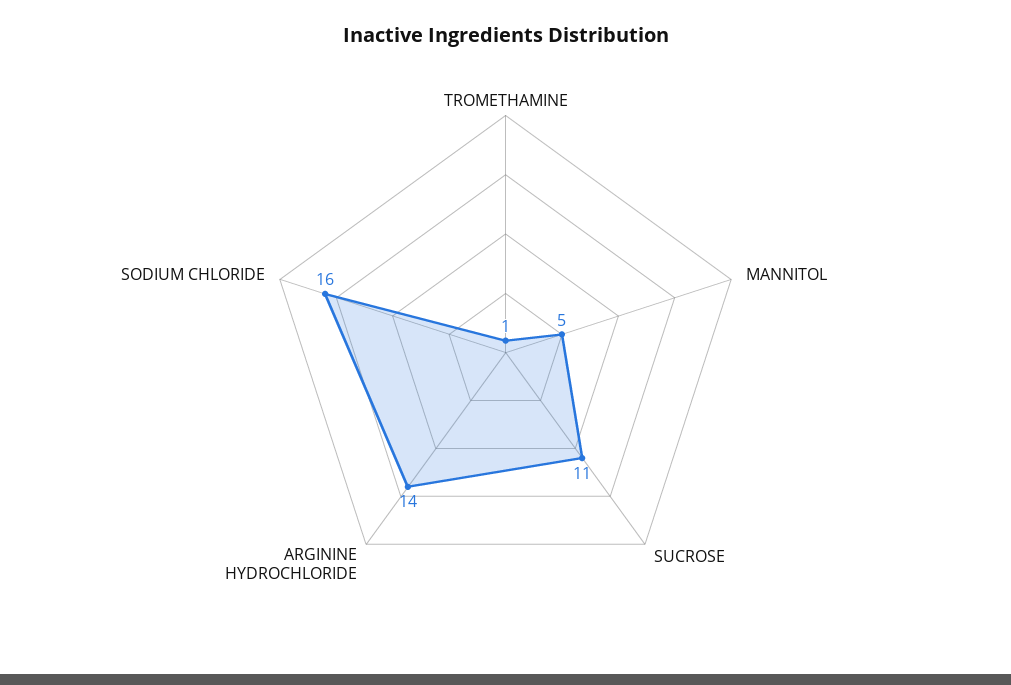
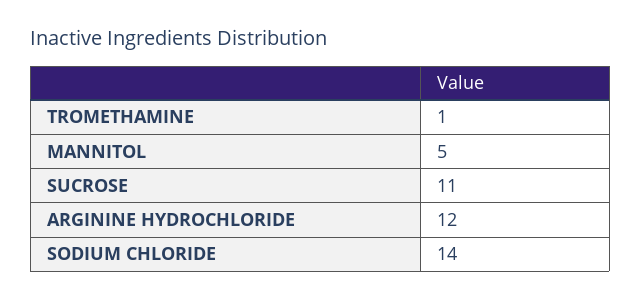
  {
    "TROMETHAMINE": 1,
    "MANNITOL": 5,
    "SUCROSE": 11,
-   "ARGININE HYDROCHLORIDE": 14,
+   "ARGININE HYDROCHLORIDE": 12,
-   "SODIUM CHLORIDE": 16
+   "SODIUM CHLORIDE": 14
  }

